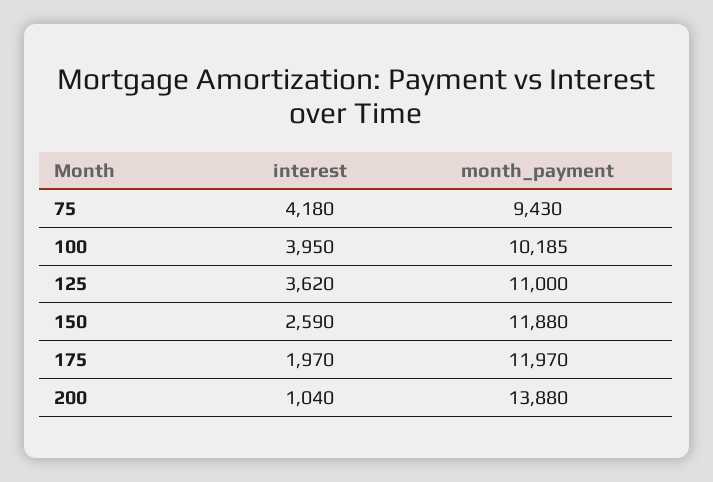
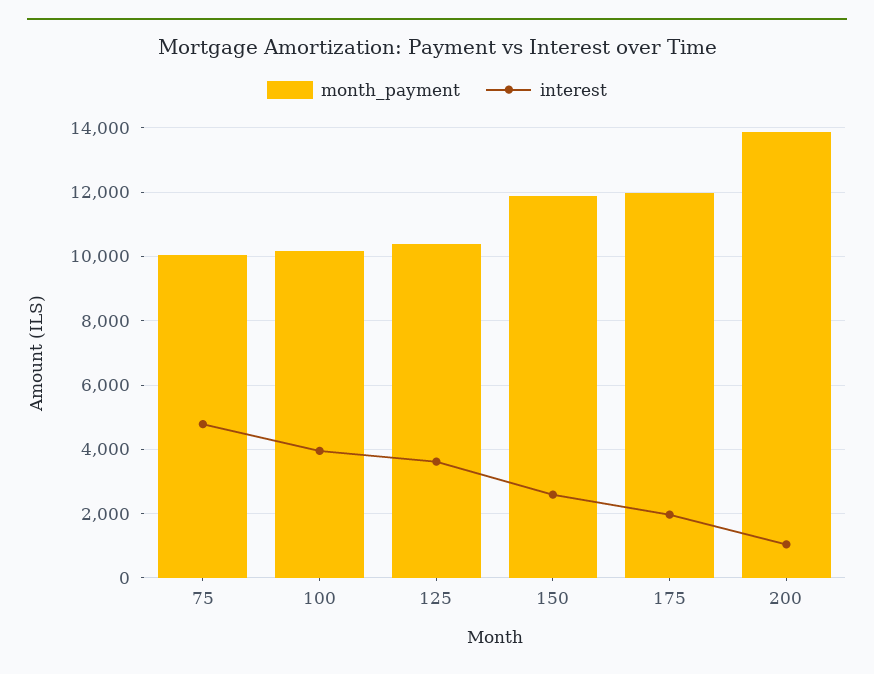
  {
    "interest": {
-     "75": 4180,
+     "75": 4800,
      "100": 3950,
      "125": 3620,
      "150": 2590,
      "175": 1970,
      "200": 1040
    },
    "month_payment": {
-     "75": 9430,
+     "75": 10000,
      "100": 10185,
-     "125": 11000,
+     "125": 10400,
      "150": 11880,
      "175": 11970,
      "200": 13880
    }
  }

